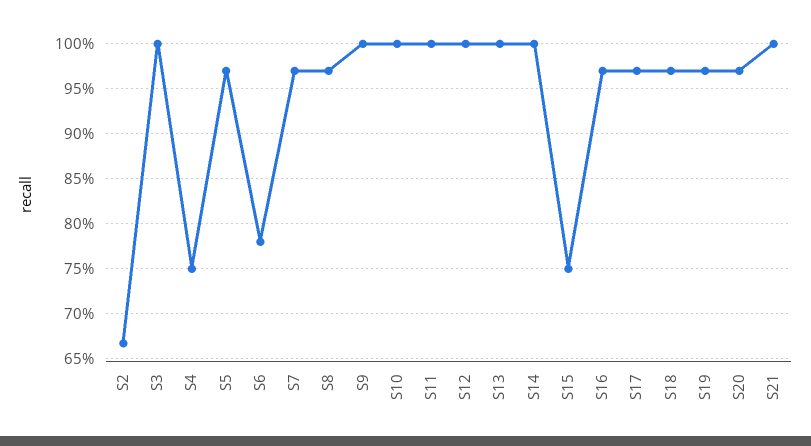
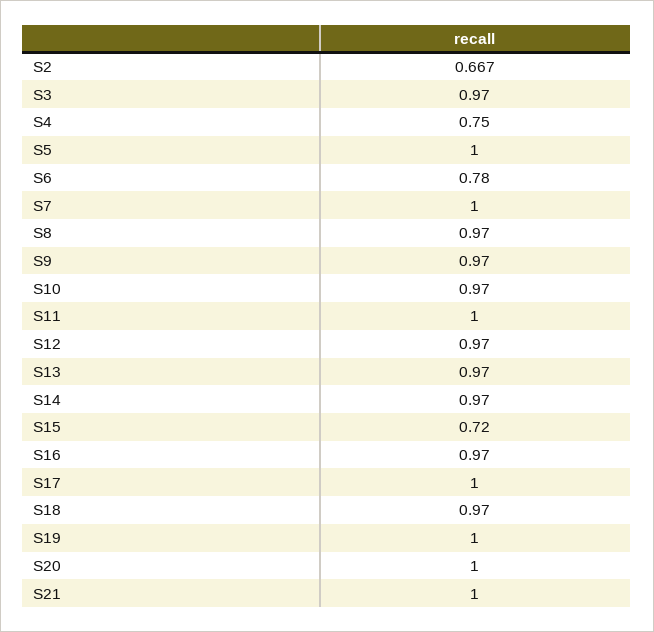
  {
    "S2": 0.667,
-   "S3": 1,
+   "S3": 0.97,
    "S4": 0.75,
-   "S5": 0.97,
+   "S5": 1,
    "S6": 0.78,
-   "S7": 0.97,
+   "S7": 1,
    "S8": 0.97,
-   "S9": 1,
+   "S9": 0.97,
-   "S10": 1,
+   "S10": 0.97,
    "S11": 1,
-   "S12": 1,
+   "S12": 0.97,
-   "S13": 1,
+   "S13": 0.97,
-   "S14": 1,
+   "S14": 0.97,
-   "S15": 0.75,
+   "S15": 0.72,
    "S16": 0.97,
-   "S17": 0.97,
+   "S17": 1,
    "S18": 0.97,
-   "S19": 0.97,
+   "S19": 1,
-   "S20": 0.97,
+   "S20": 1,
    "S21": 1
  }

